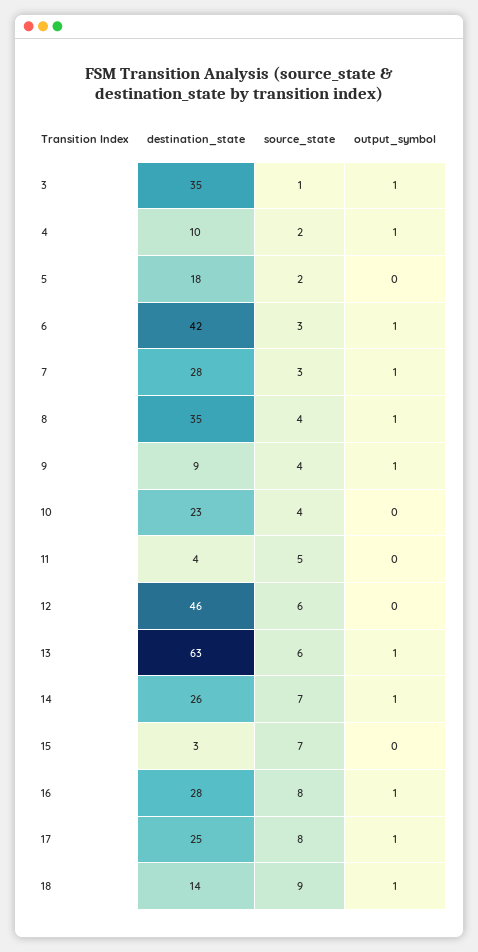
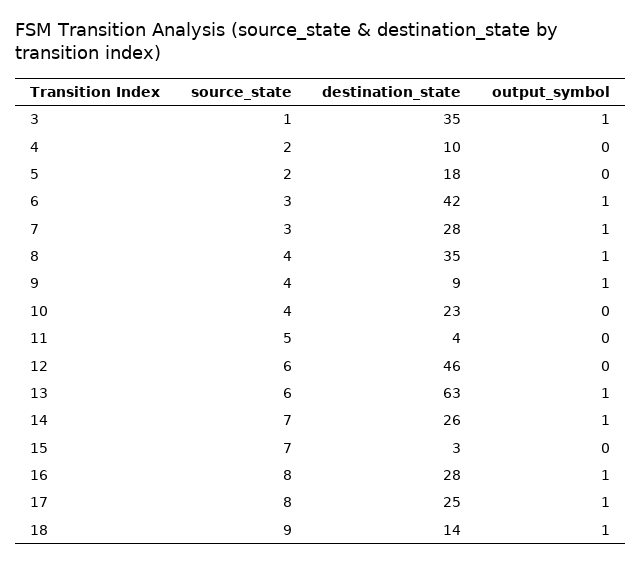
  {
    "destination_state": {
      "3": 35,
      "4": 10,
      "5": 18,
      "6": 42,
      "7": 28,
      "8": 35,
      "9": 9,
      "10": 23,
      "11": 4,
      "12": 46,
      "13": 63,
      "14": 26,
      "15": 3,
      "16": 28,
      "17": 25,
      "18": 14
    },
    "source_state": {
      "3": 1,
      "4": 2,
      "5": 2,
      "6": 3,
      "7": 3,
      "8": 4,
      "9": 4,
      "10": 4,
      "11": 5,
      "12": 6,
      "13": 6,
      "14": 7,
      "15": 7,
      "16": 8,
      "17": 8,
      "18": 9
    },
    "output_symbol": {
      "3": 1,
-     "4": 1,
+     "4": 0,
      "5": 0,
      "6": 1,
      "7": 1,
      "8": 1,
      "9": 1,
      "10": 0,
      "11": 0,
      "12": 0,
      "13": 1,
      "14": 1,
      "15": 0,
      "16": 1,
      "17": 1,
      "18": 1
    }
  }

